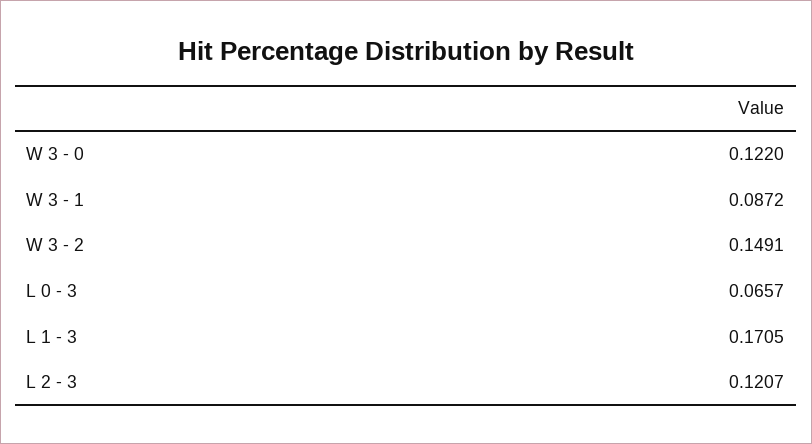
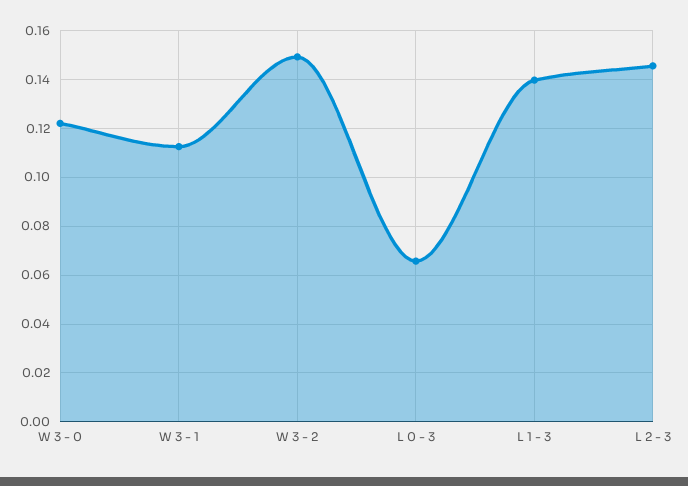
  {
    "W 3 - 0": 0.122,
-   "W 3 - 1": 0.0872,
+   "W 3 - 1": 0.1125,
    "W 3 - 2": 0.1491,
    "L 0 - 3": 0.0657,
-   "L 1 - 3": 0.1705,
+   "L 1 - 3": 0.14,
-   "L 2 - 3": 0.1207
+   "L 2 - 3": 0.145
  }

